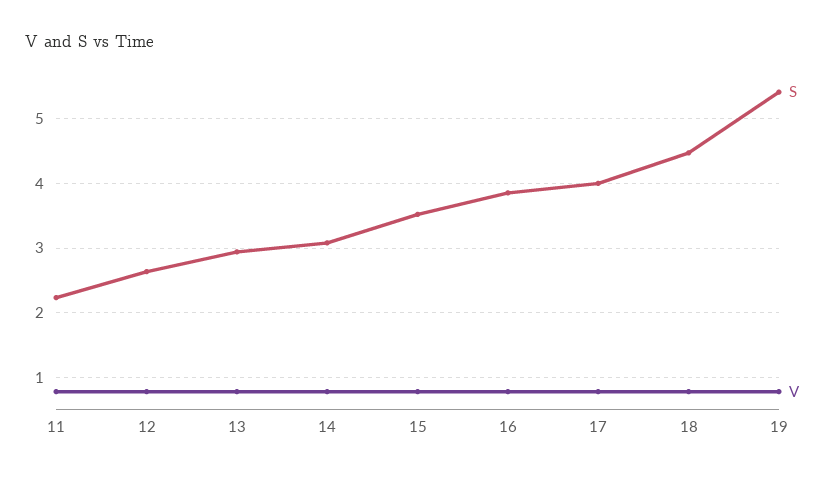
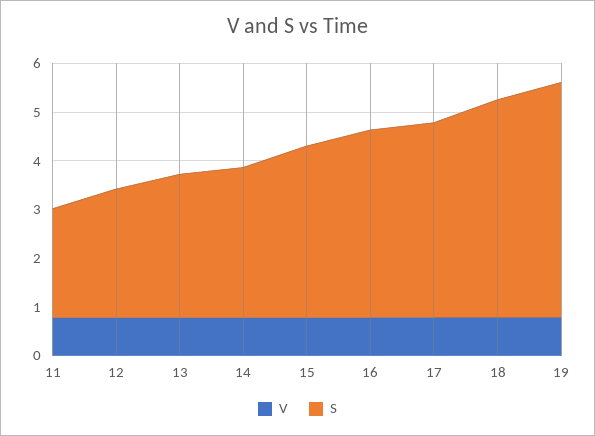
  {
    "S": {
      "11": 2.2,
      "12": 2.6,
      "13": 2.9,
      "14": 3.1,
      "15": 3.5,
      "16": 3.9,
      "17": 4,
      "18": 4.5,
-     "19": 5.4
+     "19": 4.8
    },
    "V": {
      "11": 0.8,
      "12": 0.8,
      "13": 0.8,
      "14": 0.8,
      "15": 0.8,
      "16": 0.8,
      "17": 0.8,
      "18": 0.8,
      "19": 0.8
    }
  }

